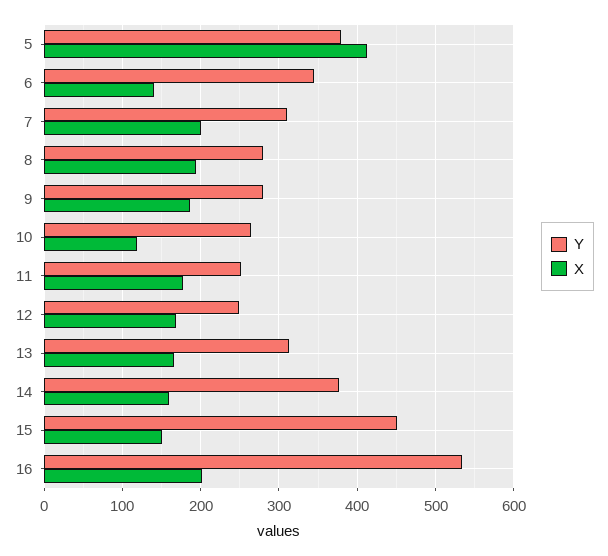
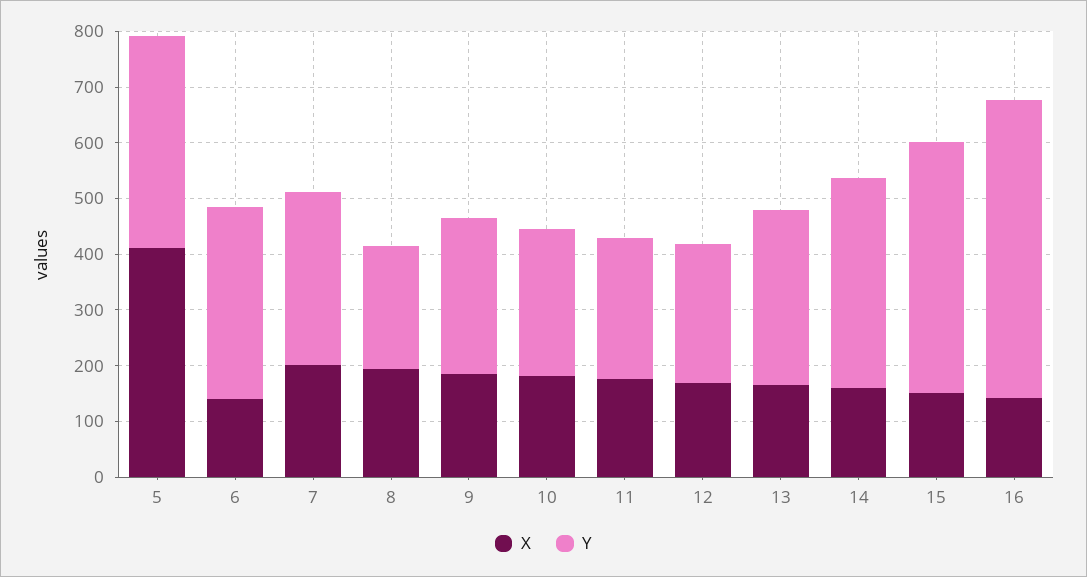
  {
    "Y": {
      "5": 380,
      "6": 350,
      "7": 310,
-     "8": 280,
+     "8": 220,
      "9": 280,
      "10": 260,
      "11": 250,
      "12": 250,
      "13": 310,
      "14": 380,
      "15": 450,
      "16": 530
    },
    "X": {
      "5": 410,
      "6": 140,
      "7": 200,
      "8": 190,
      "9": 190,
-     "10": 120,
+     "10": 180,
      "11": 180,
      "12": 170,
      "13": 170,
      "14": 160,
      "15": 150,
-     "16": 200
+     "16": 140
    }
  }

